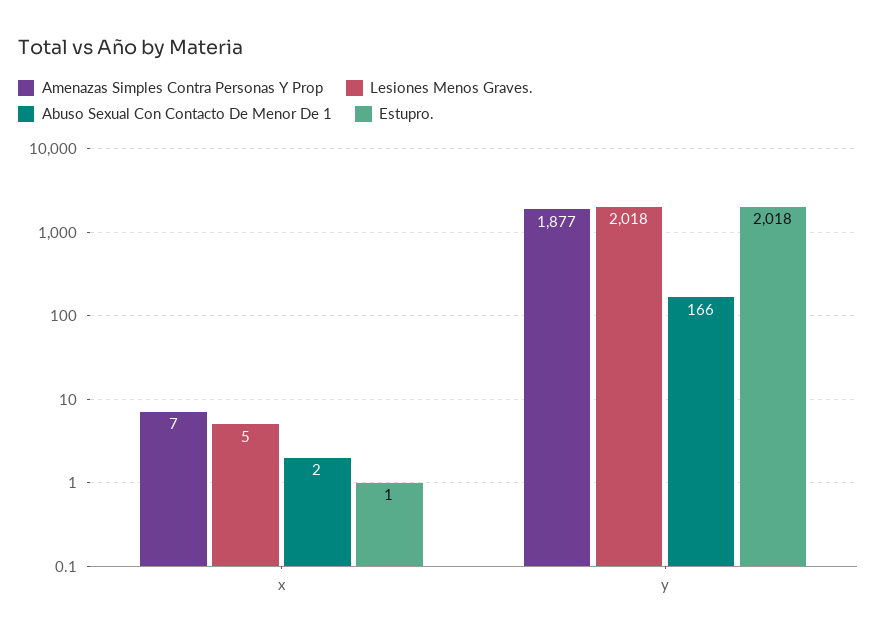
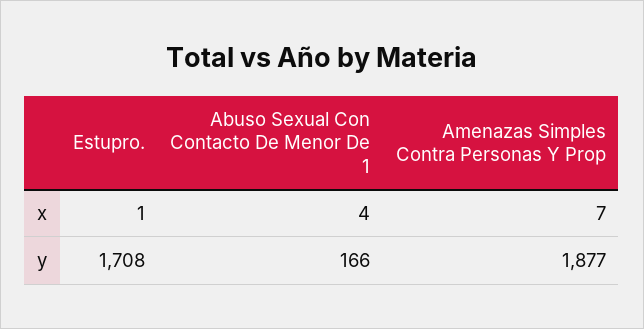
  {
    "Amenazas Simples Contra Personas Y Prop": {
      "x": 7,
      "y": 1877
    },
-   "Lesiones Menos Graves.": {
-     "x": 5,
-     "y": 2018
-   },
    "Abuso Sexual Con Contacto De Menor De 1": {
-     "x": 2,
+     "x": 4,
      "y": 166
    },
    "Estupro.": {
      "x": 1,
-     "y": 2018
+     "y": 1708
    }
  }

